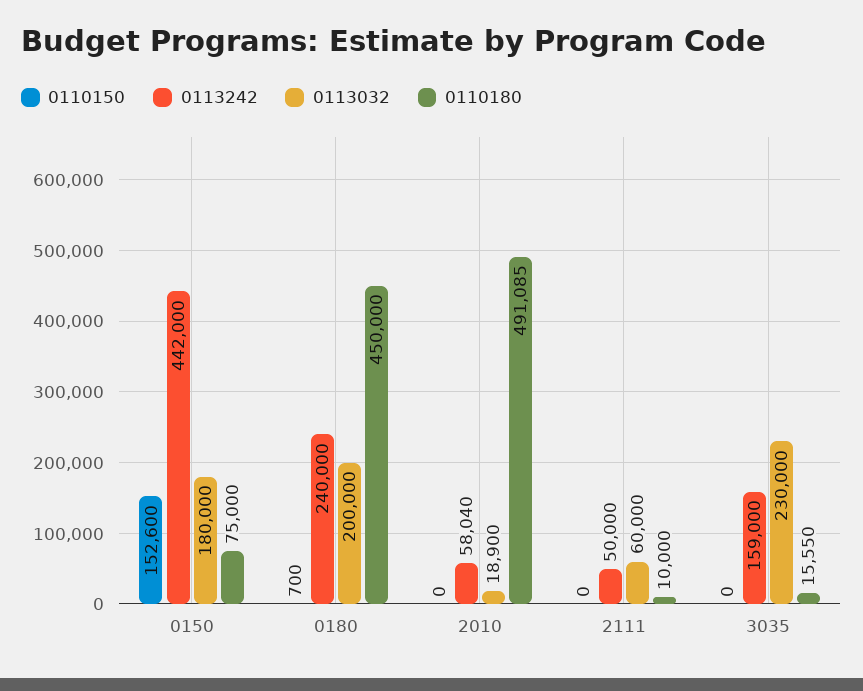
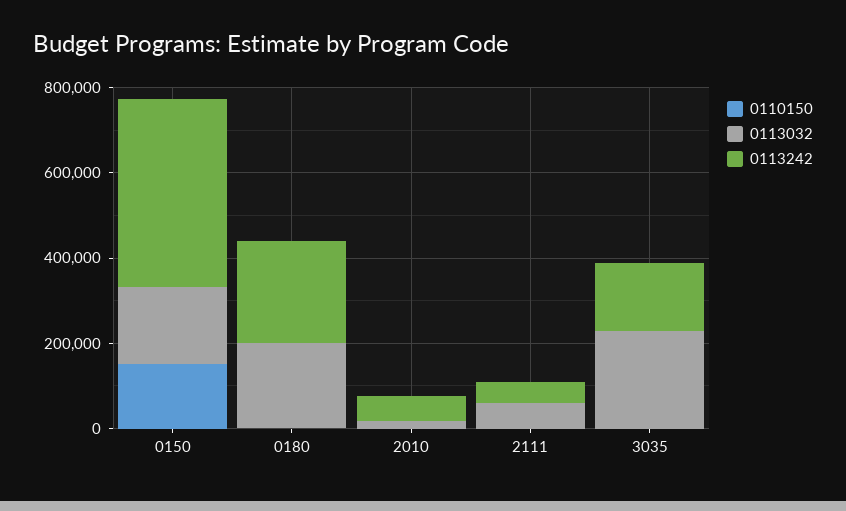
  {
    "0110150": {
      "0150": 152600,
      "0180": 700,
      "2010": 0,
      "2111": 0,
      "3035": 0
    },
    "0113242": {
      "0150": 442000,
      "0180": 240000,
      "2010": 58040,
      "2111": 50000,
      "3035": 159000
    },
    "0113032": {
      "0150": 180000,
      "0180": 200000,
      "2010": 18900,
      "2111": 60000,
      "3035": 230000
-   },
+   }
-   "0110180": {
-     "0150": 75000,
-     "0180": 450000,
-     "2010": 491085,
-     "2111": 10000,
-     "3035": 15550
-   }
  }

